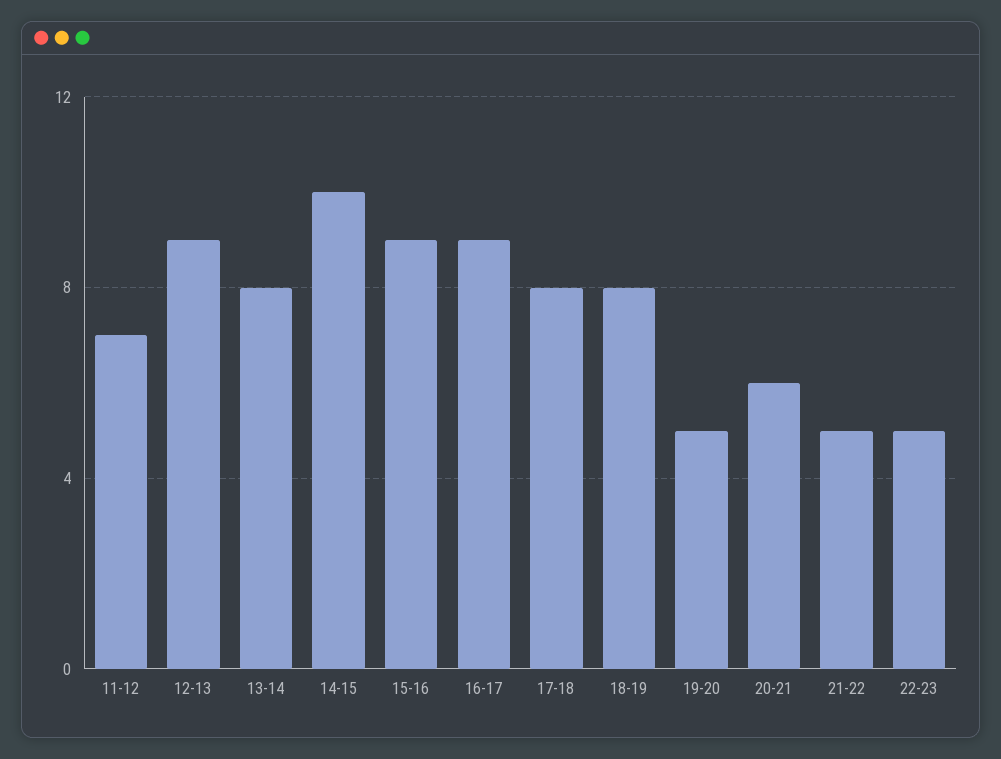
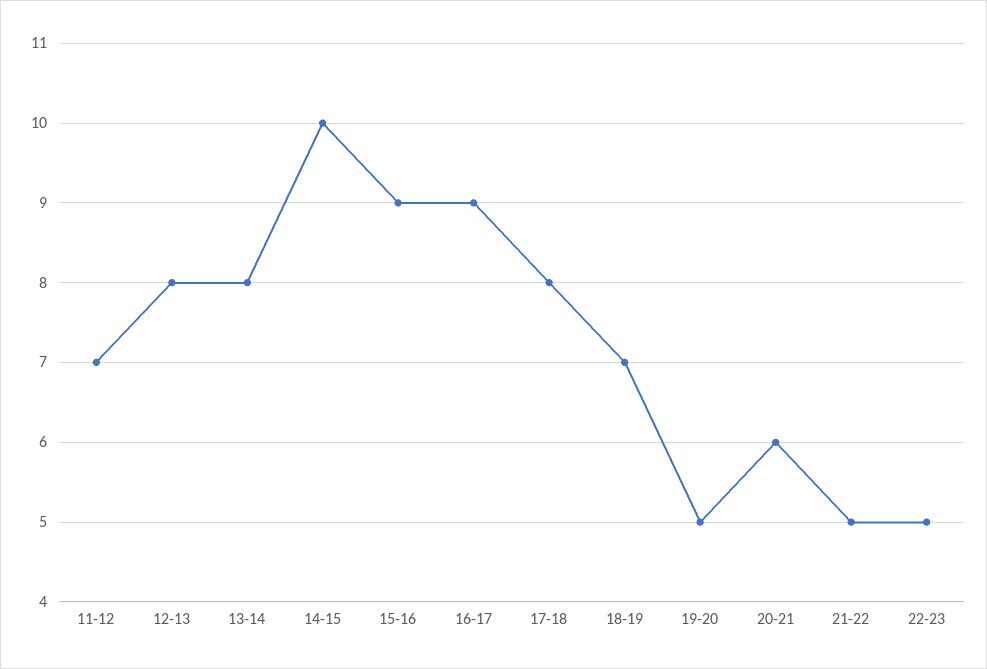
  {
    "11-12": 7,
-   "12-13": 9,
+   "12-13": 8,
    "13-14": 8,
    "14-15": 10,
    "15-16": 9,
    "16-17": 9,
    "17-18": 8,
-   "18-19": 8,
+   "18-19": 7,
    "19-20": 5,
    "20-21": 6,
    "21-22": 5,
    "22-23": 5
  }

